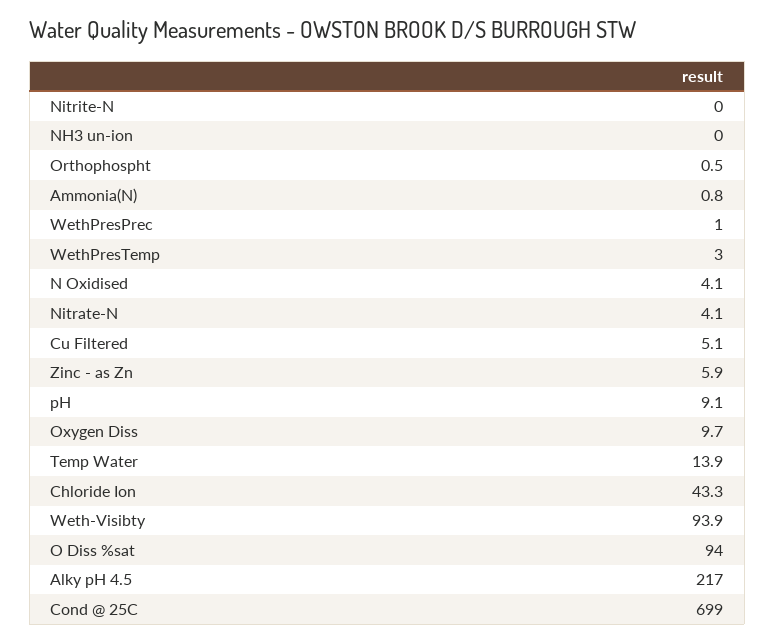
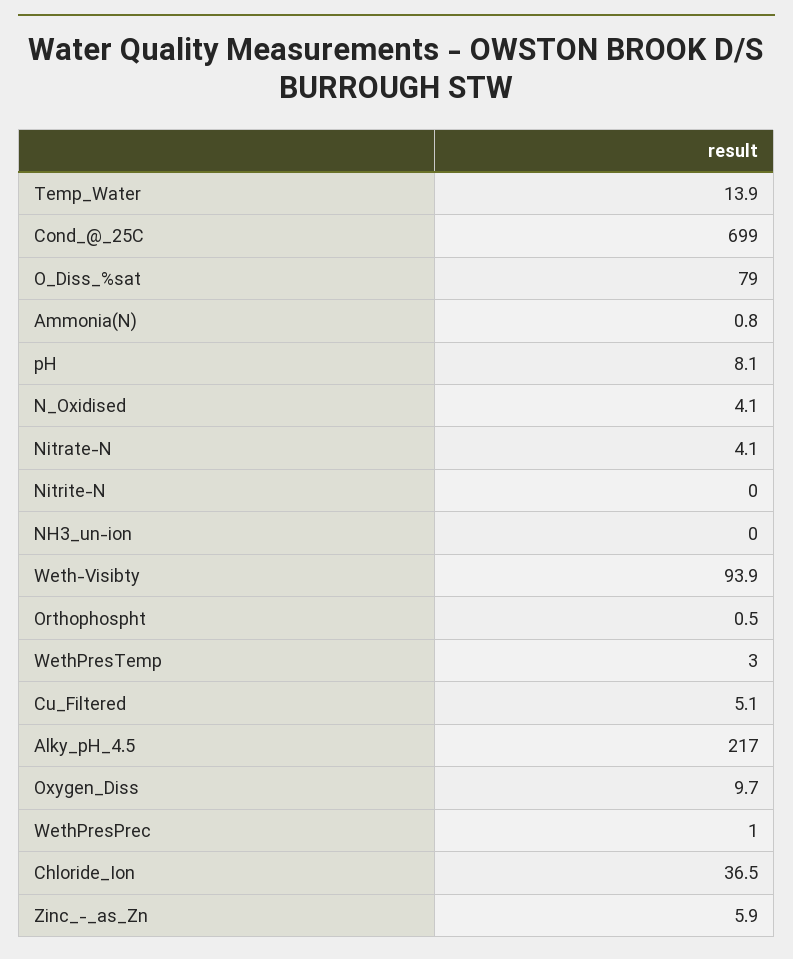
  {
    "Nitrite-N": 0,
    "NH3 un-ion": 0,
    "Orthophospht": 0.5,
    "Ammonia(N)": 0.8,
    "WethPresPrec": 1,
    "WethPresTemp": 3,
    "N Oxidised": 4.1,
    "Nitrate-N": 4.1,
    "Cu Filtered": 5.1,
    "Zinc - as Zn": 5.9,
-   "pH": 9.1,
+   "pH": 8.1,
    "Oxygen Diss": 9.7,
    "Temp Water": 13.9,
-   "Chloride Ion": 43.3,
+   "Chloride Ion": 36.5,
    "Weth-Visibty": 93.9,
-   "O Diss %sat": 94,
+   "O Diss %sat": 79,
    "Alky pH 4.5": 217,
    "Cond @ 25C": 699
  }

